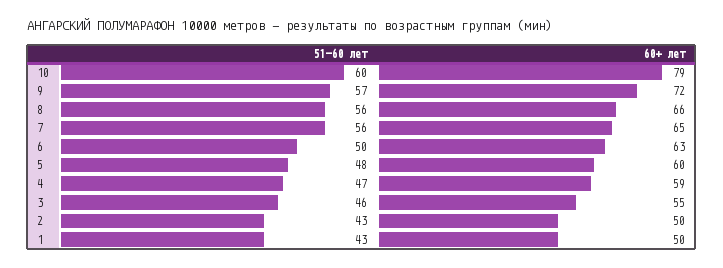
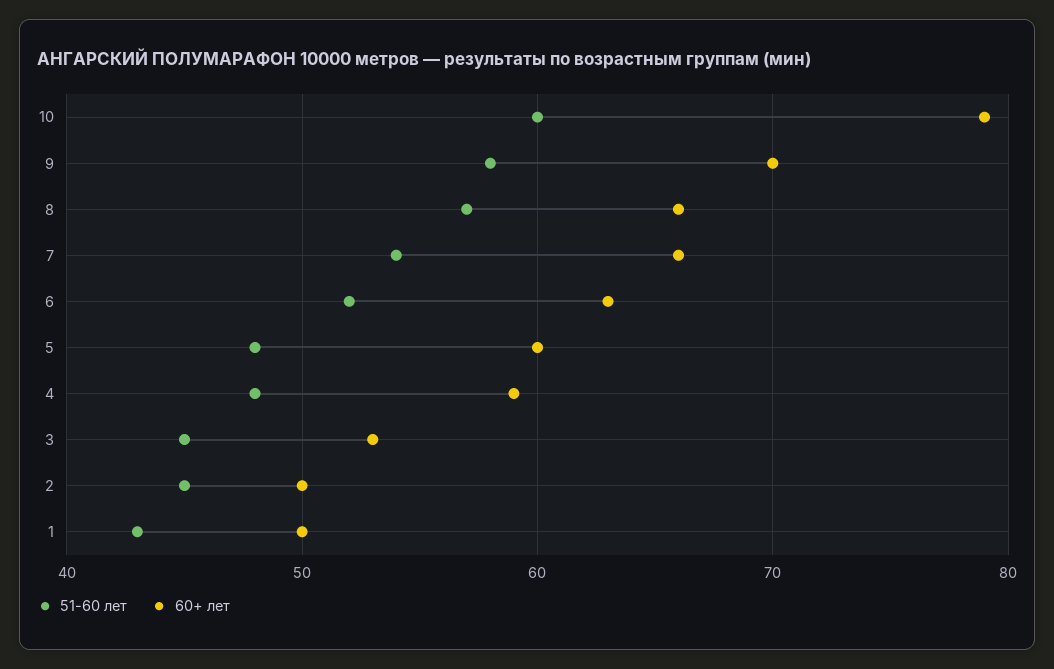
  {
    "51-60 лет": {
      "10": 60,
-     "9": 57,
+     "9": 58,
-     "8": 56,
+     "8": 57,
-     "7": 56,
+     "7": 54,
-     "6": 50,
+     "6": 52,
      "5": 48,
-     "4": 47,
+     "4": 48,
-     "3": 46,
+     "3": 45,
-     "2": 43,
+     "2": 45,
      "1": 43
    },
    "60+ лет": {
      "10": 79,
-     "9": 72,
+     "9": 70,
      "8": 66,
-     "7": 65,
+     "7": 66,
      "6": 63,
      "5": 60,
      "4": 59,
-     "3": 55,
+     "3": 53,
      "2": 50,
      "1": 50
    }
  }

